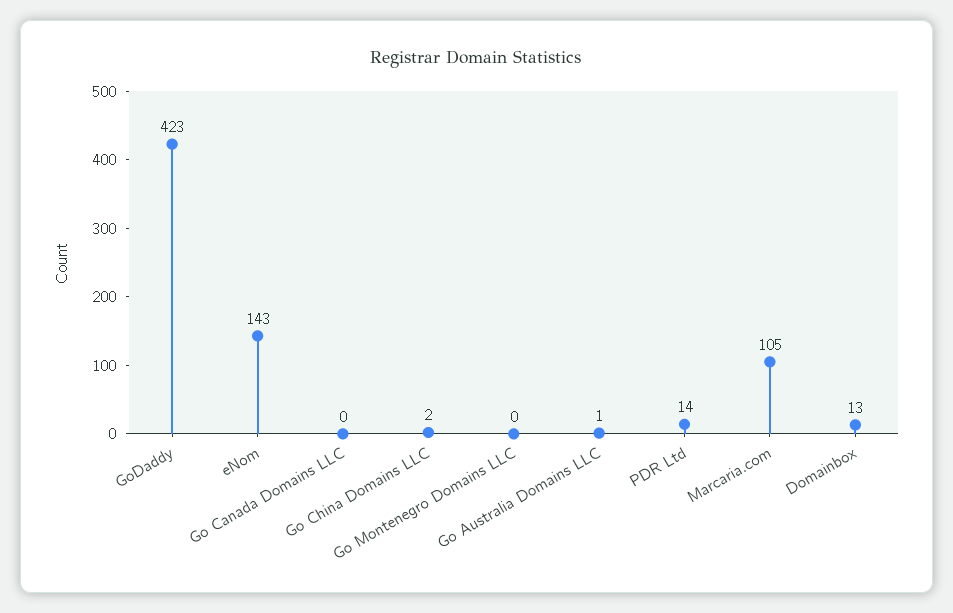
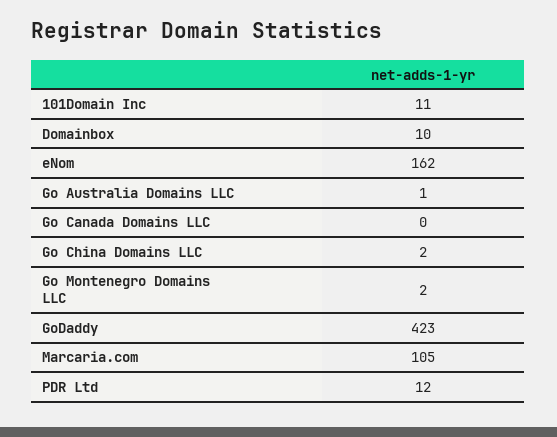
  {
    "GoDaddy": 423,
-   "eNom": 143,
+   "eNom": 162,
    "Go Canada Domains LLC": 0,
    "Go China Domains LLC": 2,
-   "Go Montenegro Domains LLC": 0,
+   "Go Montenegro Domains LLC": 2,
    "Go Australia Domains LLC": 1,
-   "PDR Ltd": 14,
+   "PDR Ltd": 12,
    "Marcaria.com": 105,
-   "Domainbox": 13
+   "Domainbox": 10,
+   "101Domain Inc": 11
  }

